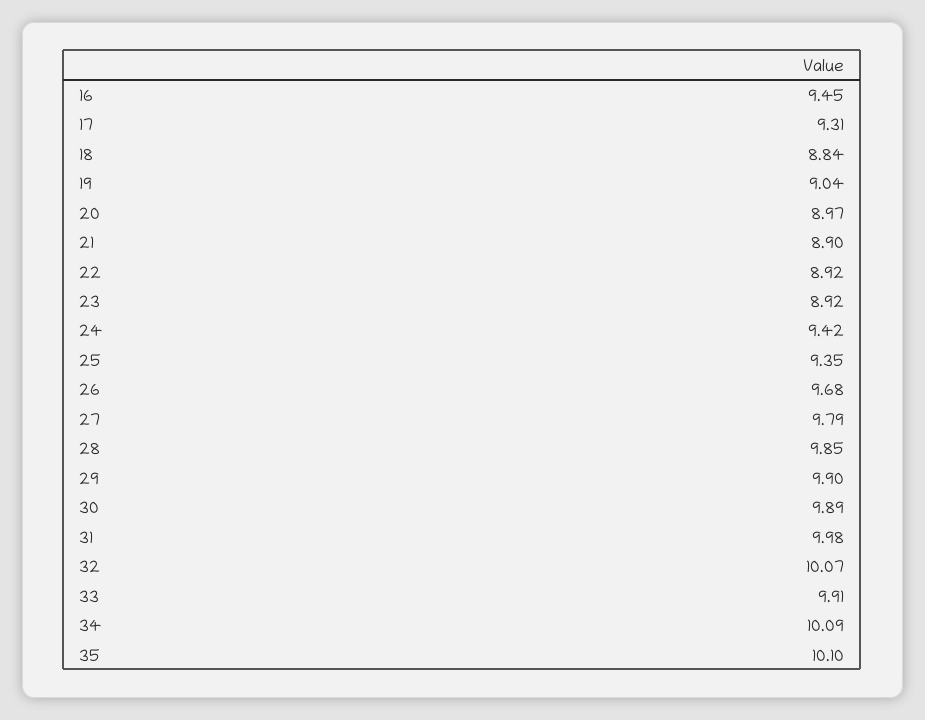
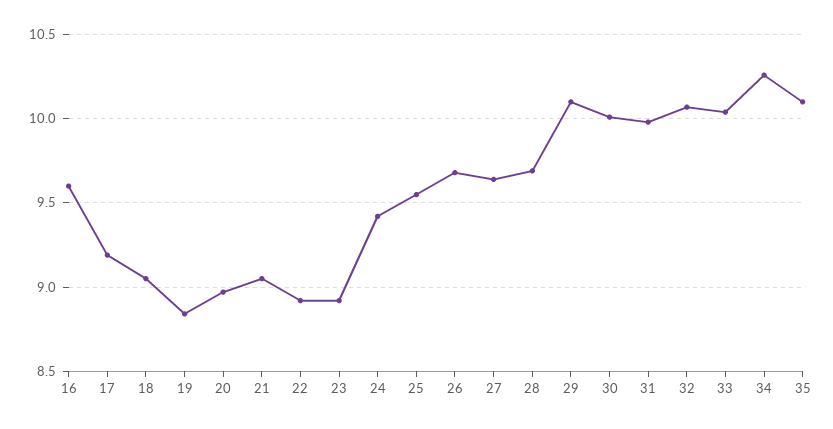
  {
-   "16": 9.45,
+   "16": 9.6,
-   "17": 9.31,
+   "17": 9.2,
-   "18": 8.84,
+   "18": 9.05,
-   "19": 9.04,
+   "19": 8.85,
    "20": 8.97,
-   "21": 8.9,
+   "21": 9.05,
    "22": 8.92,
    "23": 8.92,
    "24": 9.42,
-   "25": 9.35,
+   "25": 9.55,
    "26": 9.68,
-   "27": 9.79,
+   "27": 9.65,
-   "28": 9.85,
+   "28": 9.7,
-   "29": 9.9,
+   "29": 10.1,
-   "30": 9.89,
+   "30": 10,
    "31": 9.98,
    "32": 10.07,
-   "33": 9.91,
+   "33": 10.05,
-   "34": 10.09,
+   "34": 10.25,
    "35": 10.1
  }

